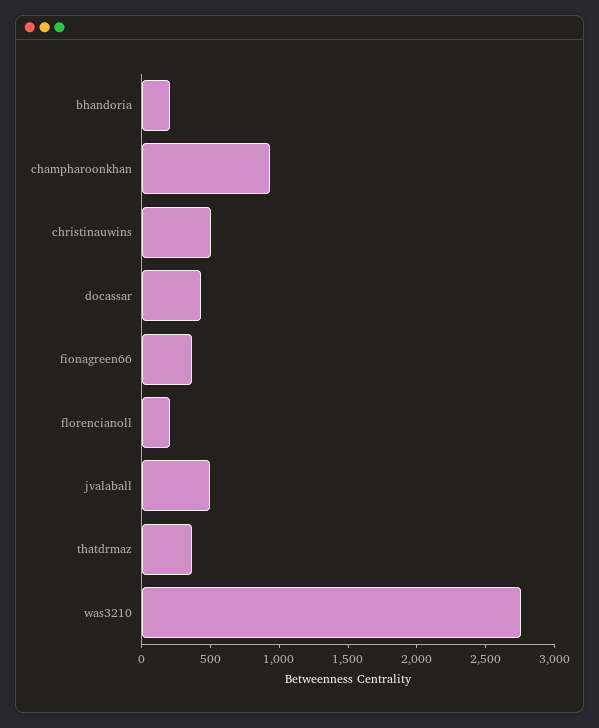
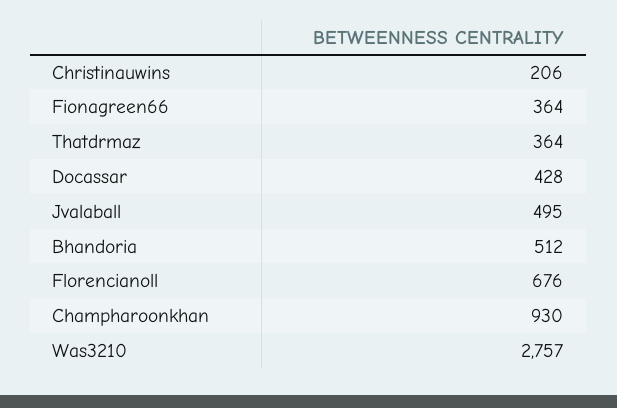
  {
-   "bhandoria": 200,
+   "bhandoria": 512,
    "champharoonkhan": 930,
-   "christinauwins": 500,
+   "christinauwins": 206,
    "docassar": 428,
    "fionagreen66": 364,
-   "florencianoll": 200,
+   "florencianoll": 676,
    "jvalaball": 495,
    "thatdrmaz": 364,
    "was3210": 2757
  }

